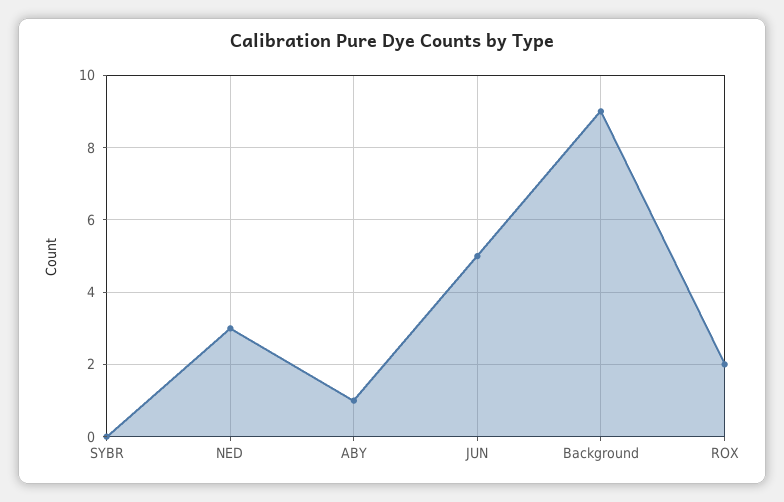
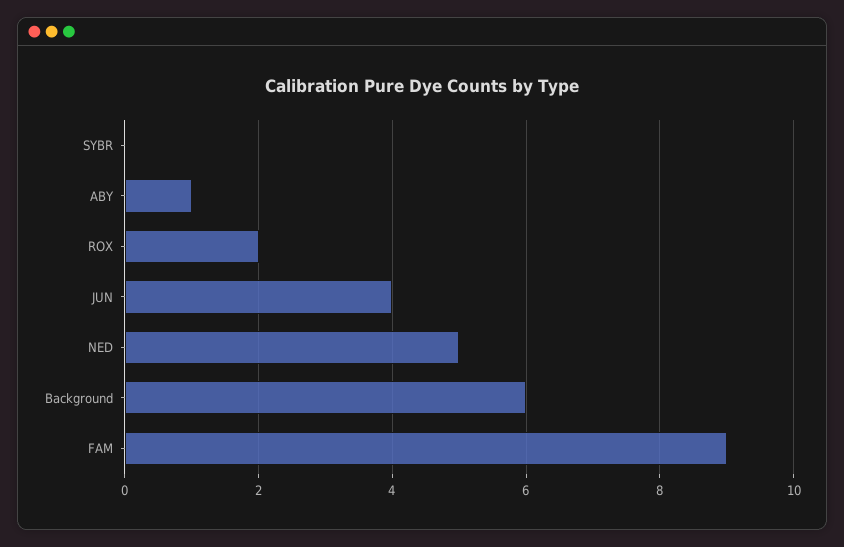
  {
    "SYBR": 0,
-   "NED": 3,
+   "NED": 5,
    "ABY": 1,
-   "JUN": 5,
+   "JUN": 4,
-   "Background": 9,
+   "Background": 6,
-   "ROX": 2
+   "ROX": 2,
+   "FAM": 9
  }

